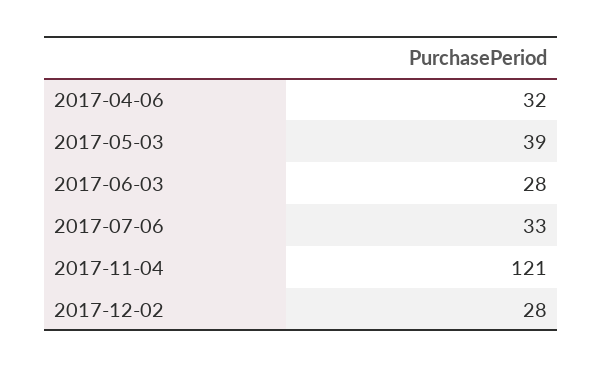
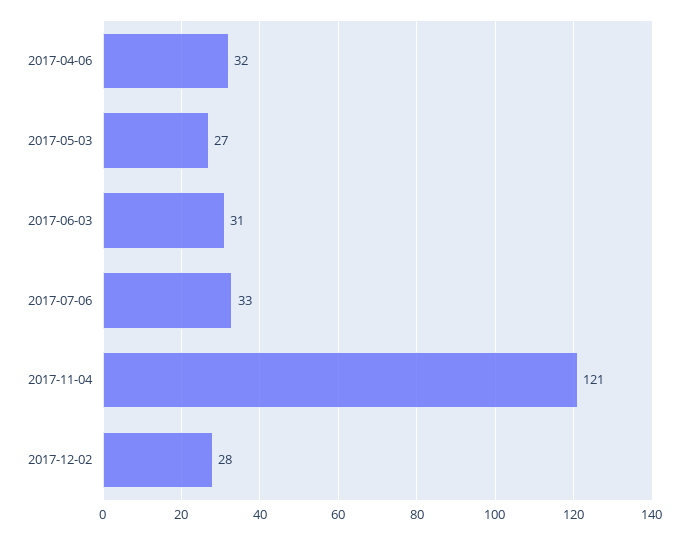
  {
    "2017-04-06": 32,
-   "2017-05-03": 39,
+   "2017-05-03": 27,
-   "2017-06-03": 28,
+   "2017-06-03": 31,
    "2017-07-06": 33,
    "2017-11-04": 121,
    "2017-12-02": 28
  }

